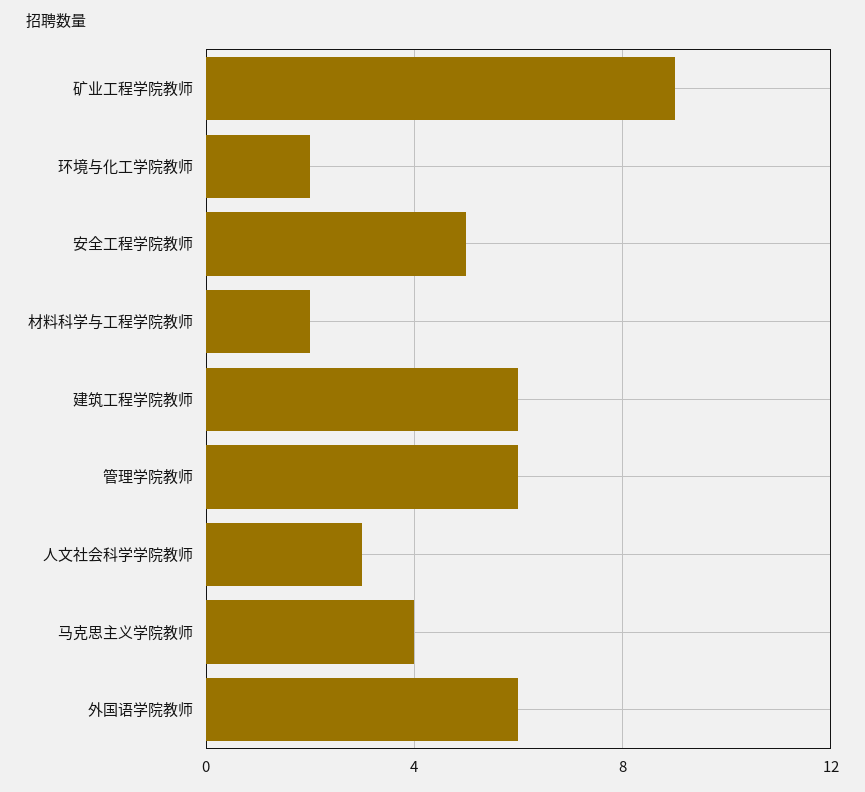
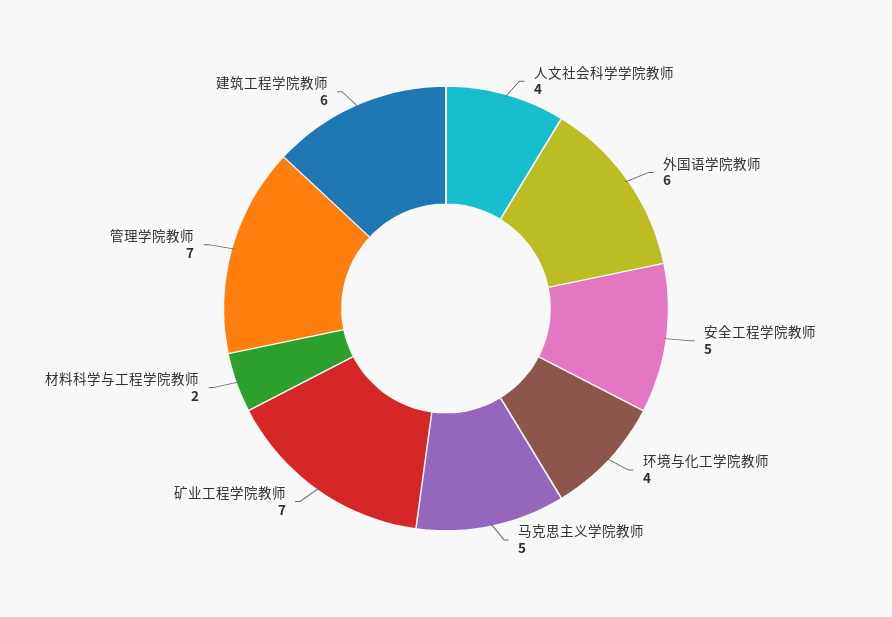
  {
-   "矿业工程学院教师": 9,
+   "矿业工程学院教师": 7,
-   "环境与化工学院教师": 2,
+   "环境与化工学院教师": 4,
    "安全工程学院教师": 5,
    "材料科学与工程学院教师": 2,
    "建筑工程学院教师": 6,
-   "管理学院教师": 6,
+   "管理学院教师": 7,
-   "人文社会科学学院教师": 3,
+   "人文社会科学学院教师": 4,
-   "马克思主义学院教师": 4,
+   "马克思主义学院教师": 5,
    "外国语学院教师": 6
  }

